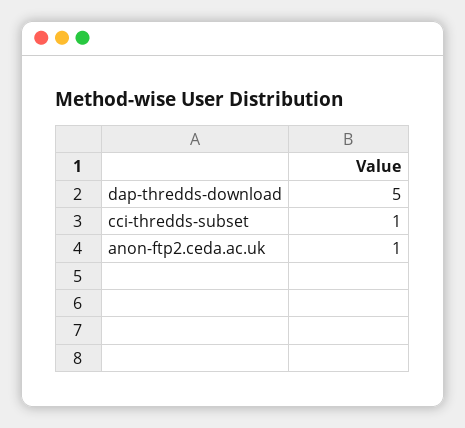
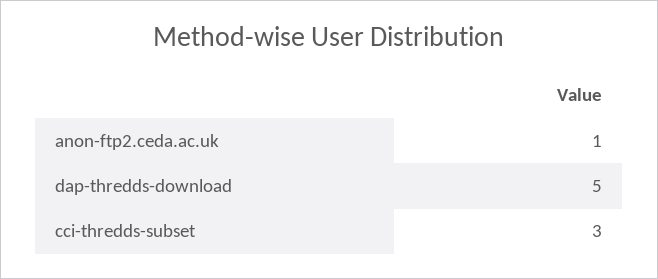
  {
    "dap-thredds-download": 5,
-   "cci-thredds-subset": 1,
+   "cci-thredds-subset": 3,
    "anon-ftp2.ceda.ac.uk": 1
  }

